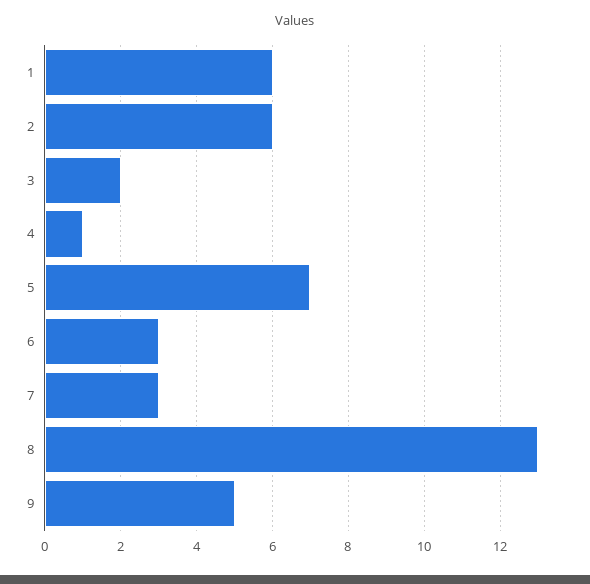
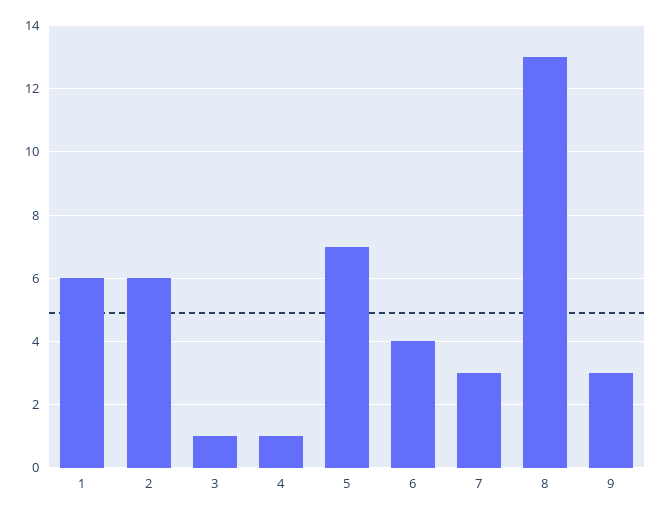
  {
    "1": 6,
    "2": 6,
-   "3": 2,
+   "3": 1,
    "4": 1,
    "5": 7,
-   "6": 3,
+   "6": 4,
    "7": 3,
    "8": 13,
-   "9": 5
+   "9": 3
  }

